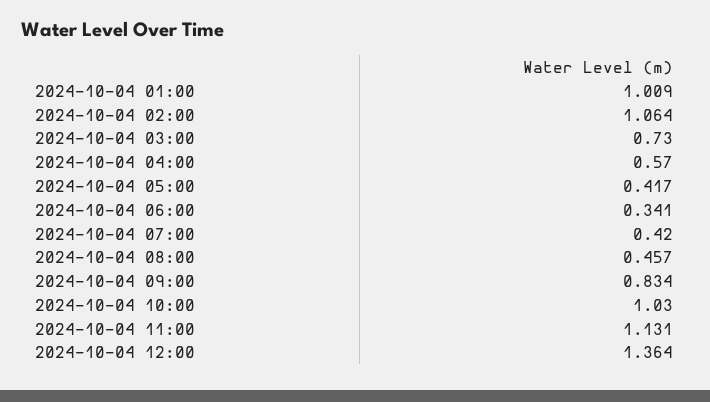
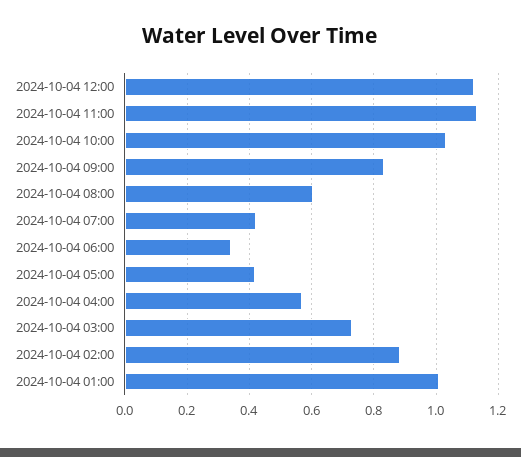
  {
    "2024-10-04 01:00": 1.009,
-   "2024-10-04 02:00": 1.064,
+   "2024-10-04 02:00": 0.88,
    "2024-10-04 03:00": 0.73,
    "2024-10-04 04:00": 0.57,
    "2024-10-04 05:00": 0.417,
    "2024-10-04 06:00": 0.341,
    "2024-10-04 07:00": 0.42,
-   "2024-10-04 08:00": 0.457,
+   "2024-10-04 08:00": 0.6,
    "2024-10-04 09:00": 0.834,
    "2024-10-04 10:00": 1.03,
    "2024-10-04 11:00": 1.131,
-   "2024-10-04 12:00": 1.364
+   "2024-10-04 12:00": 1.12
  }

